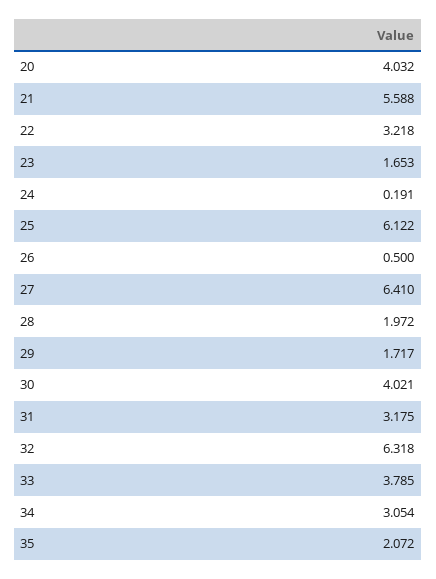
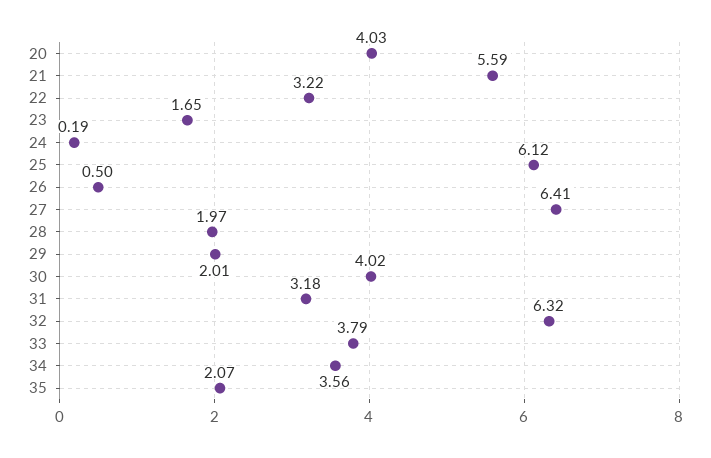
  {
    "20": 4.032,
    "21": 5.588,
    "22": 3.218,
    "23": 1.653,
    "24": 0.191,
    "25": 6.122,
    "26": 0.5,
    "27": 6.41,
    "28": 1.972,
-   "29": 1.717,
+   "29": 2.01,
    "30": 4.021,
    "31": 3.175,
    "32": 6.318,
    "33": 3.785,
-   "34": 3.054,
+   "34": 3.56,
    "35": 2.072
  }

